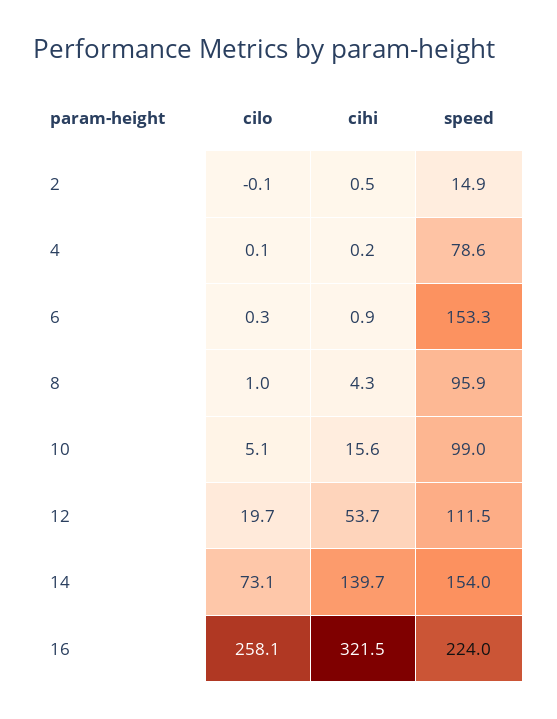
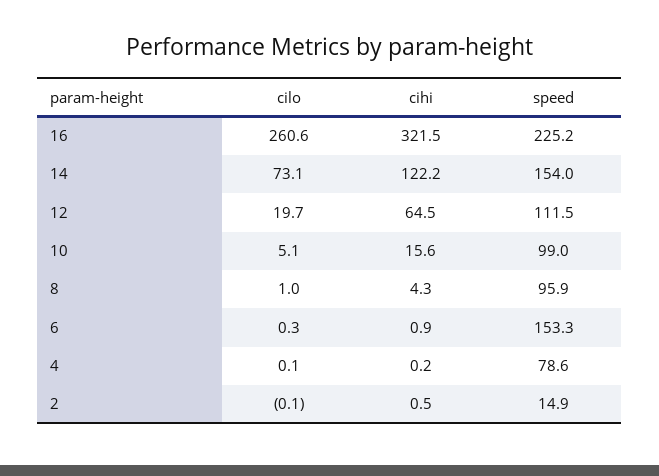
  {
    "cilo": {
      "2": -0.1,
      "4": 0.1,
      "6": 0.3,
      "8": 1,
      "10": 5.1,
      "12": 19.7,
      "14": 73.1,
-     "16": 258.1
+     "16": 260.6
    },
    "cihi": {
      "2": 0.5,
      "4": 0.2,
      "6": 0.9,
      "8": 4.3,
      "10": 15.6,
-     "12": 53.7,
+     "12": 64.5,
-     "14": 139.7,
+     "14": 122.2,
      "16": 321.5
    },
    "speed": {
      "2": 14.9,
      "4": 78.6,
      "6": 153.3,
      "8": 95.9,
      "10": 99,
      "12": 111.5,
      "14": 154,
-     "16": 224
+     "16": 225.2
    }
  }

